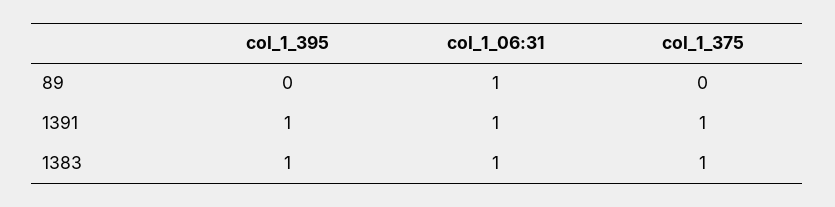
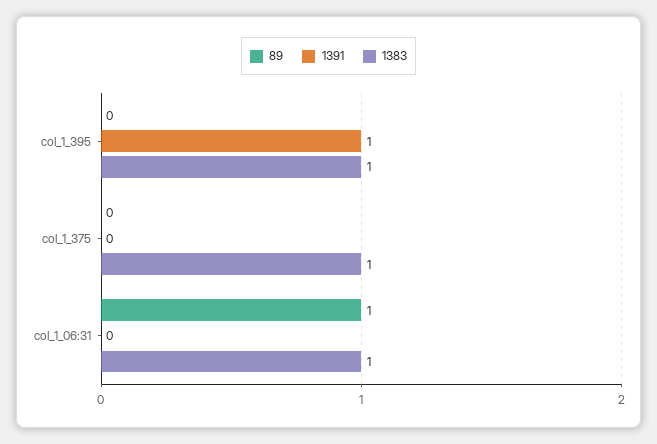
  {
    "89": {
      "col_1_395": 0,
      "col_1_06:31": 1,
      "col_1_375": 0
    },
    "1391": {
      "col_1_395": 1,
-     "col_1_06:31": 1,
+     "col_1_06:31": 0,
-     "col_1_375": 1
+     "col_1_375": 0
    },
    "1383": {
      "col_1_395": 1,
      "col_1_06:31": 1,
      "col_1_375": 1
    }
  }

